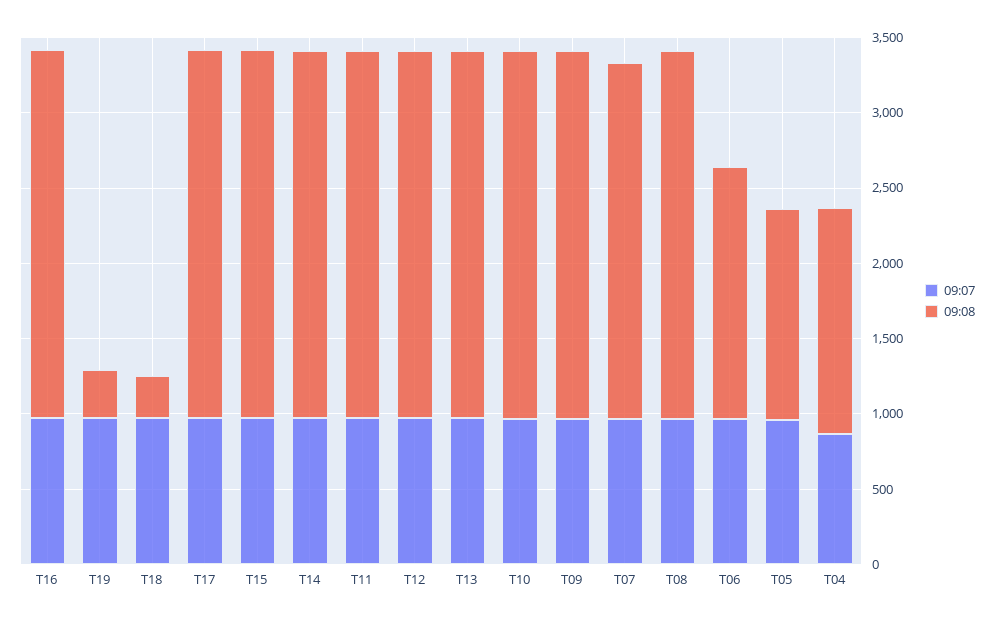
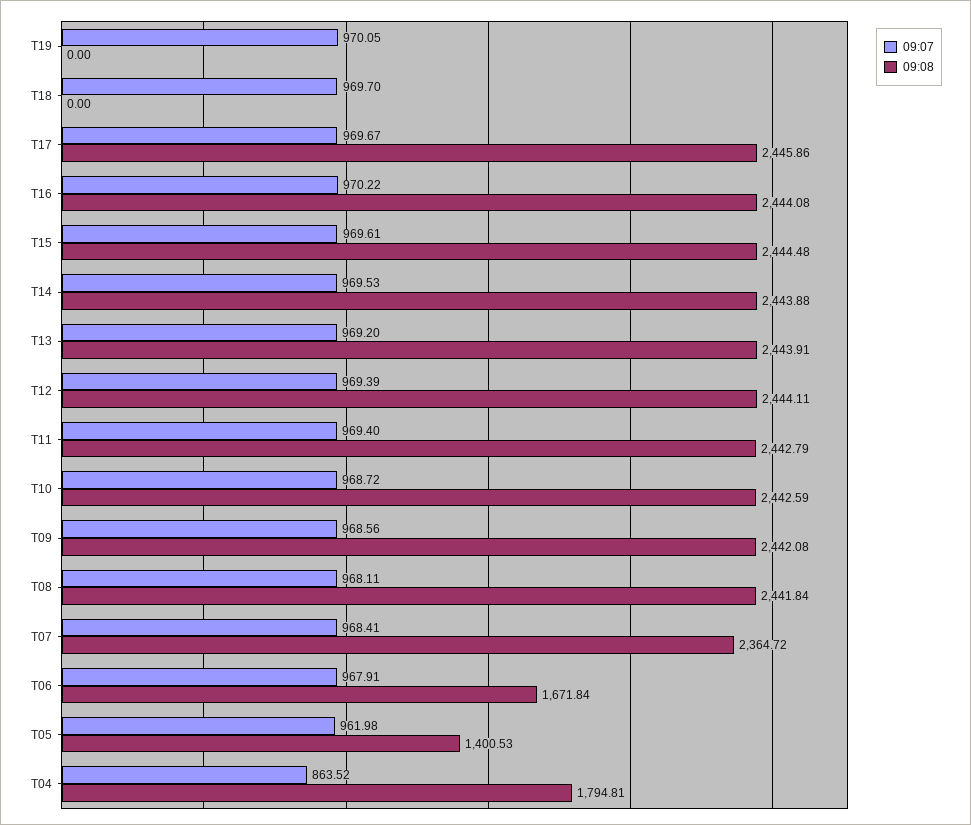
  {
    "09:07": {
      "T16": 970.22,
      "T19": 970.05,
      "T18": 969.7,
      "T17": 969.67,
      "T15": 969.61,
      "T14": 969.53,
      "T11": 969.4,
      "T12": 969.39,
      "T13": 969.2,
      "T10": 968.72,
      "T09": 968.56,
      "T07": 968.41,
      "T08": 968.11,
      "T06": 967.91,
      "T05": 961.98,
      "T04": 863.52
    },
    "09:08": {
      "T16": 2444.08,
-     "T19": 300,
+     "T19": 0,
-     "T18": 300,
+     "T18": 0,
      "T17": 2445.86,
      "T15": 2444.48,
      "T14": 2443.88,
      "T11": 2442.79,
      "T12": 2444.11,
      "T13": 2443.91,
      "T10": 2442.59,
      "T09": 2442.08,
      "T07": 2364.72,
      "T08": 2441.84,
      "T06": 1671.84,
      "T05": 1400.53,
-     "T04": 1500
+     "T04": 1794.81
    }
  }

